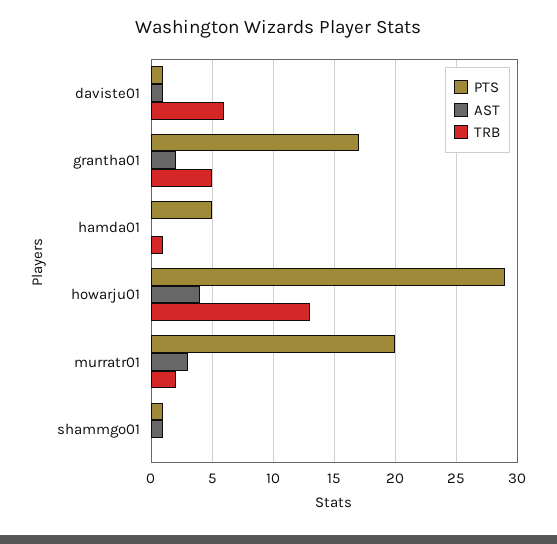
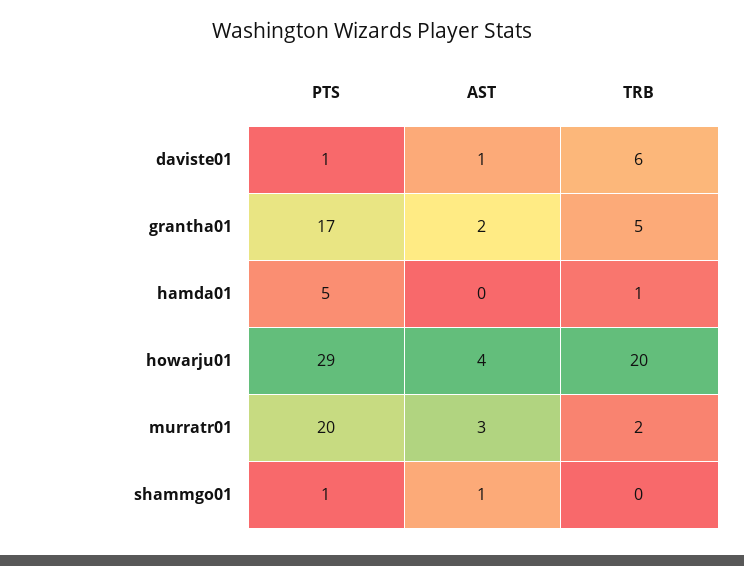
  {
    "PTS": {
      "daviste01": 1,
      "grantha01": 17,
      "hamda01": 5,
      "howarju01": 29,
      "murratr01": 20,
      "shammgo01": 1
    },
    "AST": {
      "daviste01": 1,
      "grantha01": 2,
      "hamda01": 0,
      "howarju01": 4,
      "murratr01": 3,
      "shammgo01": 1
    },
    "TRB": {
      "daviste01": 6,
      "grantha01": 5,
      "hamda01": 1,
-     "howarju01": 13,
+     "howarju01": 20,
      "murratr01": 2,
      "shammgo01": 0
    }
  }

